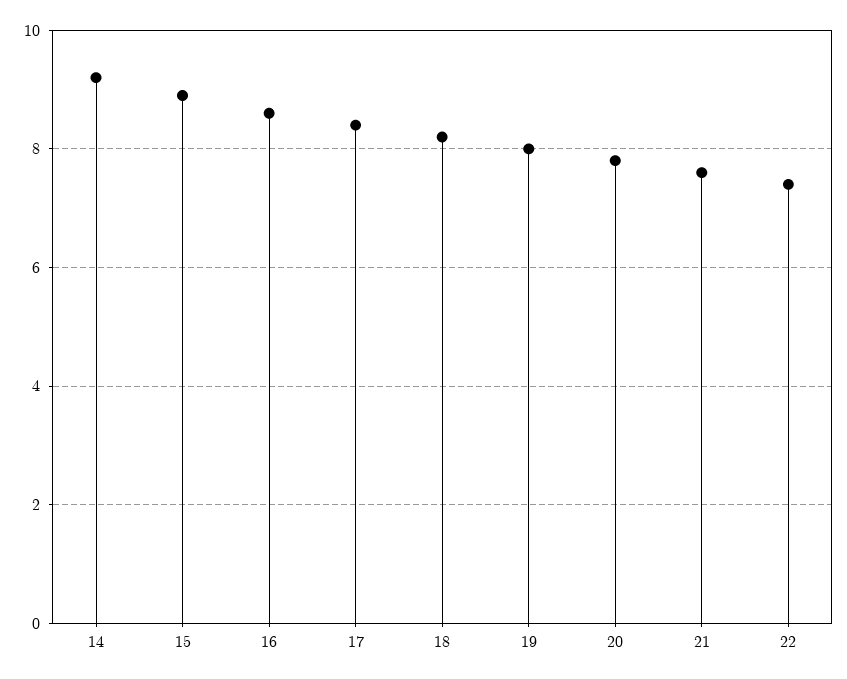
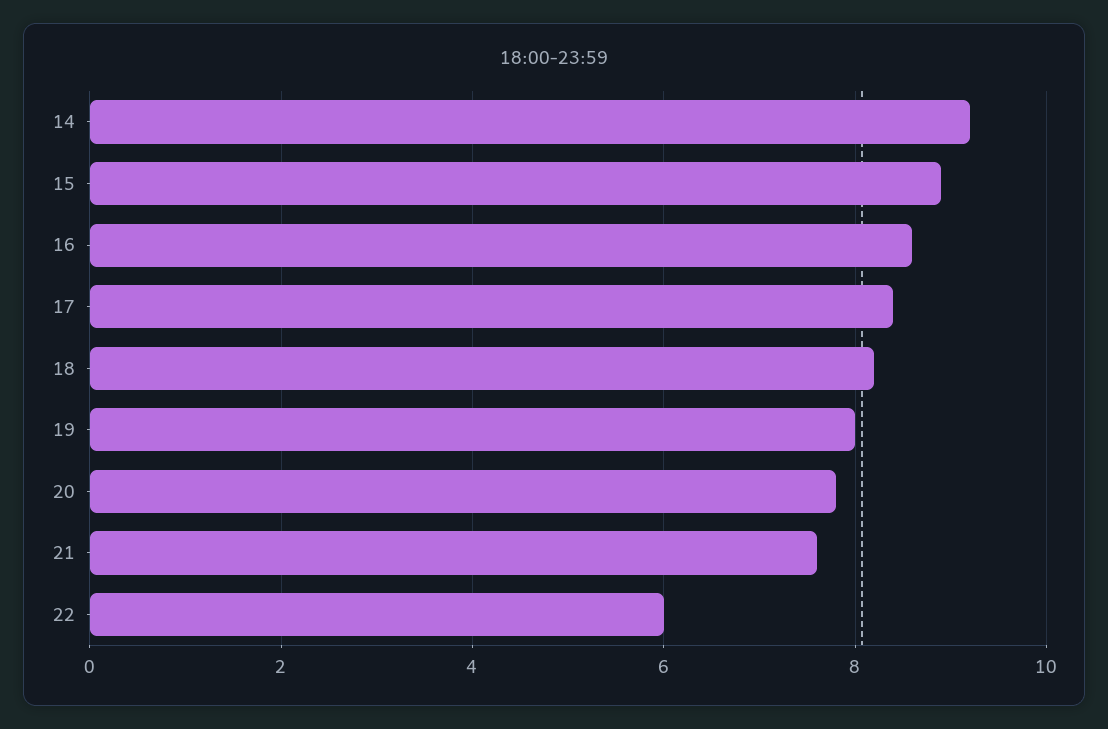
  {
    "14": 9,
    "15": 9,
    "16": 8.5,
    "17": 8.5,
    "18": 8,
    "19": 8,
    "20": 8,
    "21": 7.5,
-   "22": 7.5
+   "22": 6
  }

